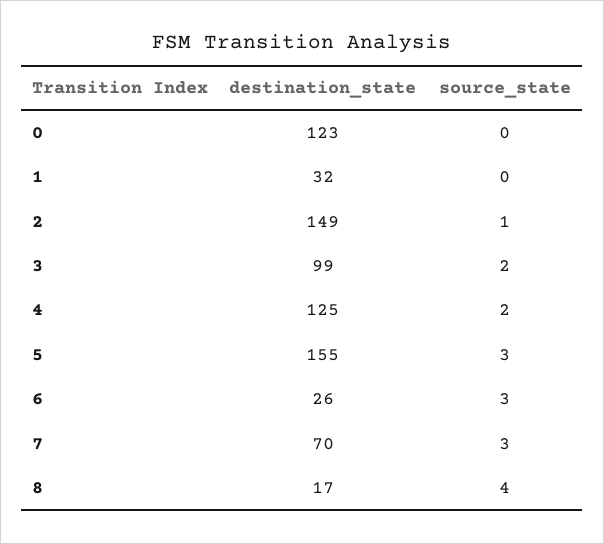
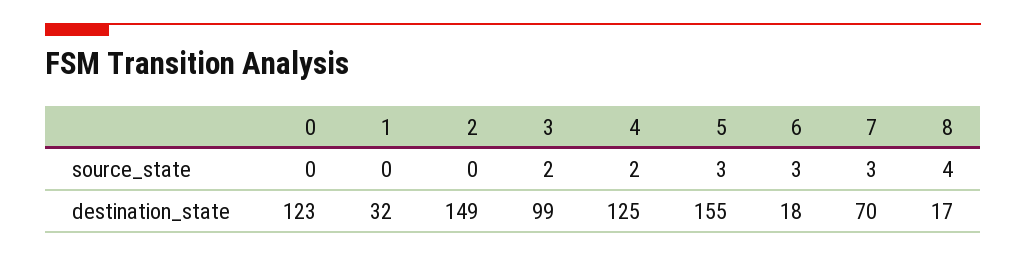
  {
    "destination_state": {
      "0": 123,
      "1": 32,
      "2": 149,
      "3": 99,
      "4": 125,
      "5": 155,
-     "6": 26,
+     "6": 18,
      "7": 70,
      "8": 17
    },
    "source_state": {
      "0": 0,
      "1": 0,
-     "2": 1,
+     "2": 0,
      "3": 2,
      "4": 2,
      "5": 3,
      "6": 3,
      "7": 3,
      "8": 4
    }
  }

